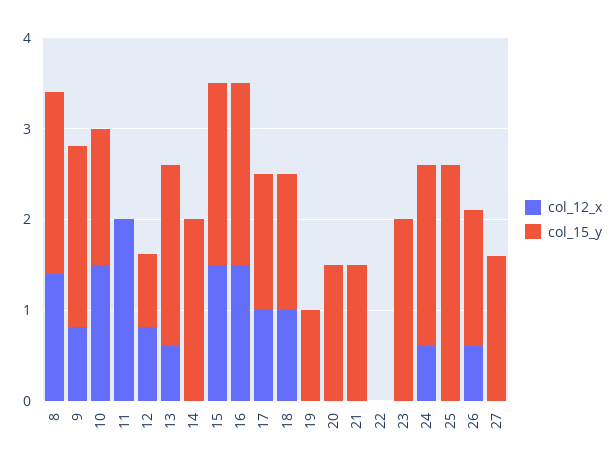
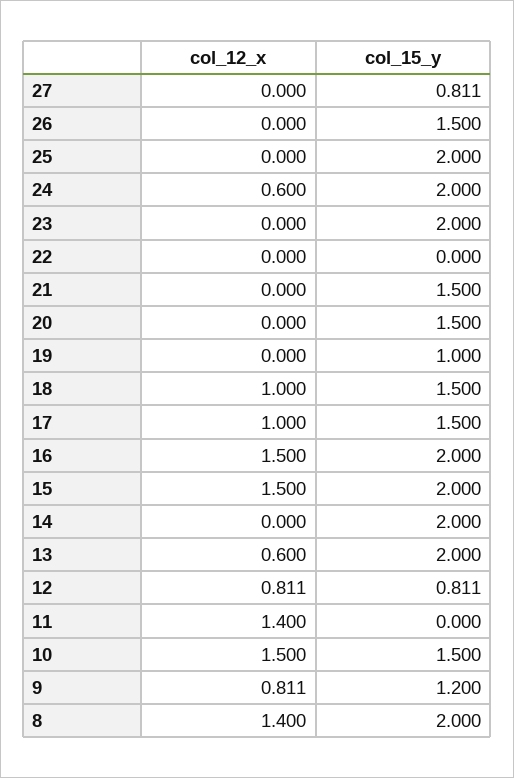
  {
    "col_12_x": {
      "8": 1.4,
      "9": 0.811,
      "10": 1.5,
-     "11": 2,
+     "11": 1.4,
      "12": 0.811,
      "13": 0.6,
      "14": 0,
      "15": 1.5,
      "16": 1.5,
      "17": 1,
      "18": 1,
      "19": 0,
      "20": 0,
      "21": 0,
      "22": 0,
      "23": 0,
      "24": 0.6,
      "25": 0,
-     "26": 0.6,
+     "26": 0,
      "27": 0
    },
    "col_15_y": {
      "8": 2,
-     "9": 2,
+     "9": 1.2,
      "10": 1.5,
      "11": 0,
      "12": 0.811,
      "13": 2,
      "14": 2,
      "15": 2,
      "16": 2,
      "17": 1.5,
      "18": 1.5,
      "19": 1,
      "20": 1.5,
      "21": 1.5,
      "22": 0,
      "23": 2,
      "24": 2,
-     "25": 2.6,
+     "25": 2,
      "26": 1.5,
-     "27": 1.6
+     "27": 0.811
    }
  }

